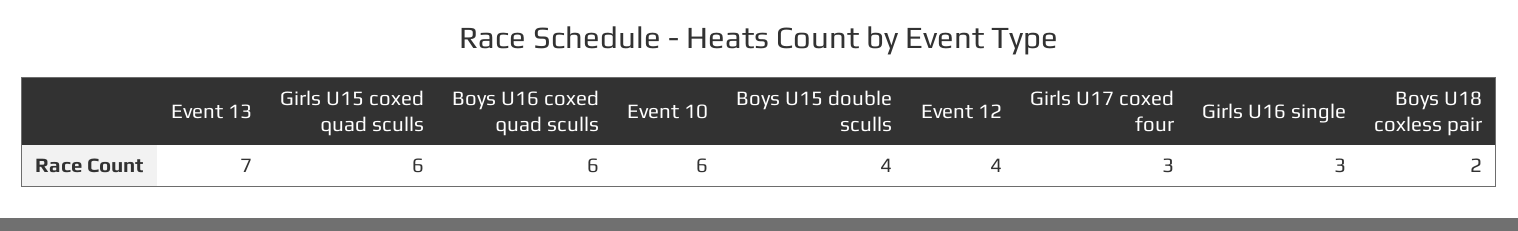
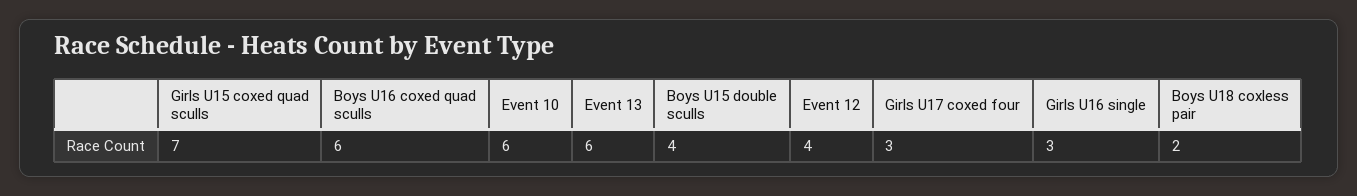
  {
-   "Event 13": 7,
+   "Event 13": 6,
-   "Girls U15 coxed quad sculls": 6,
+   "Girls U15 coxed quad sculls": 7,
    "Boys U16 coxed quad sculls": 6,
    "Event 10": 6,
    "Boys U15 double sculls": 4,
    "Event 12": 4,
    "Girls U17 coxed four": 3,
    "Girls U16 single": 3,
    "Boys U18 coxless pair": 2
  }

